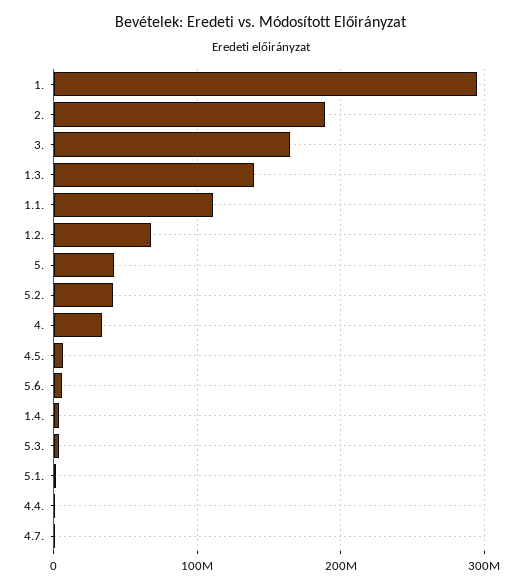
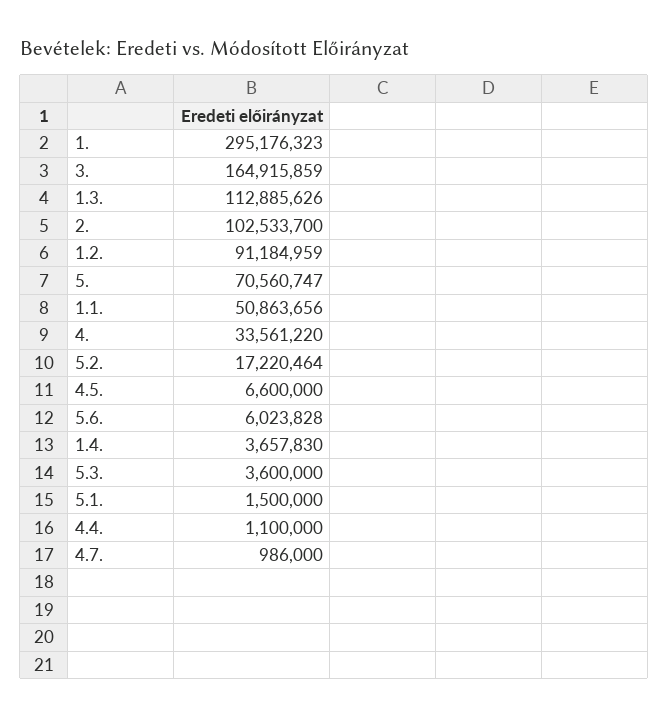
  {
    "1.": 295176323,
-   "2.": 190000000,
+   "2.": 102533700,
    "3.": 164915859,
-   "1.3.": 140000000,
+   "1.3.": 112885626,
-   "1.1.": 110000000,
+   "1.1.": 50863656,
-   "1.2.": 70000000,
+   "1.2.": 91184959,
-   "5.": 40000000,
+   "5.": 70560747,
-   "5.2.": 40000000,
+   "5.2.": 17220464,
    "4.": 33561220,
    "4.5.": 6600000,
    "5.6.": 6023828,
    "1.4.": 3657830,
    "5.3.": 3600000,
    "5.1.": 1500000,
    "4.4.": 1100000,
    "4.7.": 986000
  }

